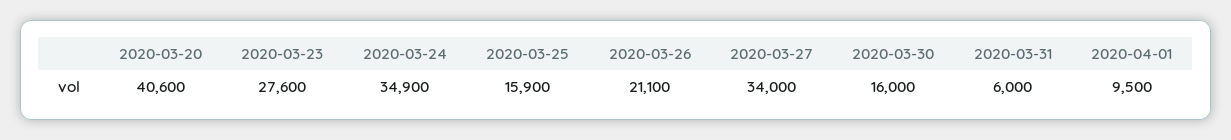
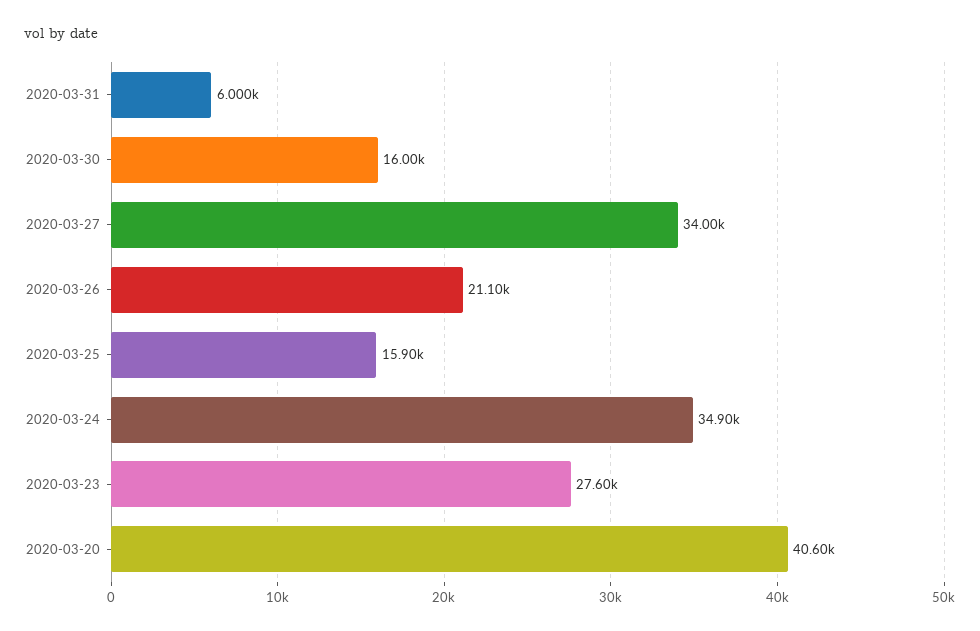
  {
    "2020-03-20": 40600,
    "2020-03-23": 27600,
    "2020-03-24": 34900,
    "2020-03-25": 15900,
    "2020-03-26": 21100,
    "2020-03-27": 34000,
    "2020-03-30": 16000,
-   "2020-03-31": 6000,
+   "2020-03-31": 6000
-   "2020-04-01": 9500
  }

